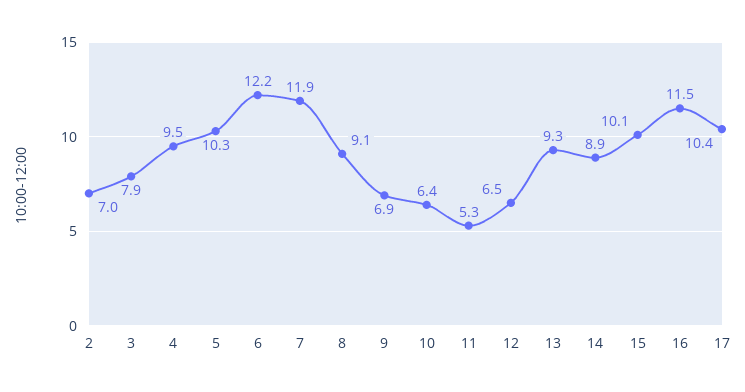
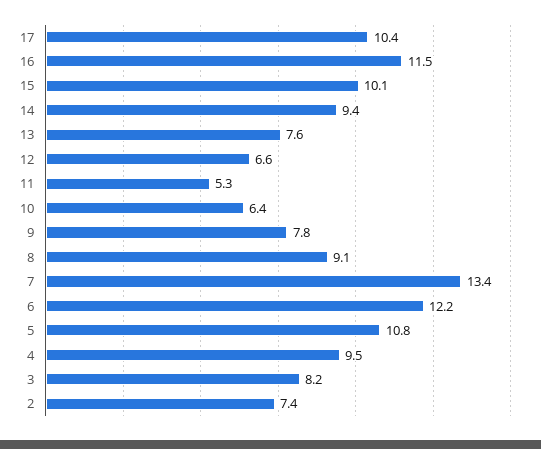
  {
-   "2": 7,
+   "2": 7.4,
-   "3": 7.9,
+   "3": 8.2,
    "4": 9.5,
-   "5": 10.3,
+   "5": 10.8,
    "6": 12.2,
-   "7": 11.9,
+   "7": 13.4,
    "8": 9.1,
-   "9": 6.9,
+   "9": 7.8,
    "10": 6.4,
    "11": 5.3,
-   "12": 6.5,
+   "12": 6.6,
-   "13": 9.3,
+   "13": 7.6,
-   "14": 8.9,
+   "14": 9.4,
    "15": 10.1,
    "16": 11.5,
    "17": 10.4
  }

